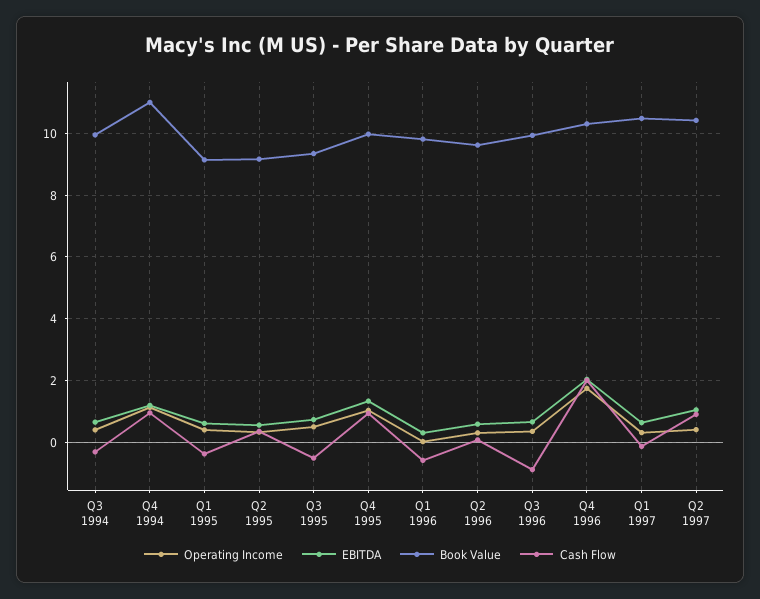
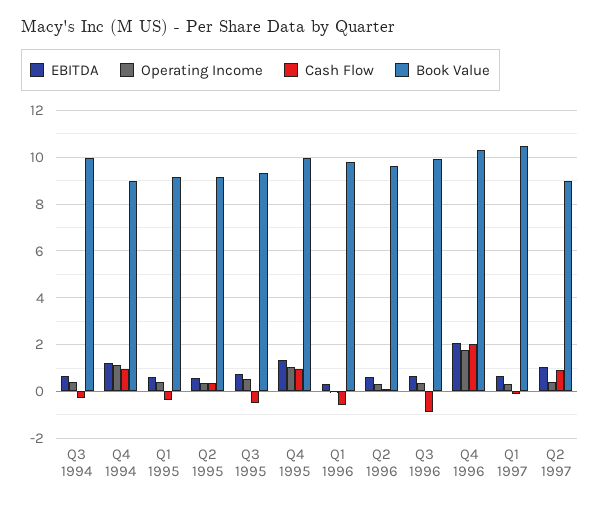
  {
    "Operating Income": {
      "Q3 1994": 0.4,
      "Q4 1994": 1.2,
      "Q1 1995": 0.4,
      "Q2 1995": 0.4,
      "Q3 1995": 0.6,
      "Q4 1995": 1,
      "Q1 1996": 0,
      "Q2 1996": 0.4,
      "Q3 1996": 0.4,
      "Q4 1996": 1.8,
      "Q1 1997": 0.4,
      "Q2 1997": 0.4
    },
    "EBITDA": {
      "Q3 1994": 0.6,
      "Q4 1994": 1.2,
      "Q1 1995": 0.6,
      "Q2 1995": 0.6,
      "Q3 1995": 0.8,
      "Q4 1995": 1.4,
      "Q1 1996": 0.4,
      "Q2 1996": 0.6,
      "Q3 1996": 0.6,
      "Q4 1996": 2,
      "Q1 1997": 0.6,
      "Q2 1997": 1
    },
    "Book Value": {
      "Q3 1994": 10,
-     "Q4 1994": 11,
+     "Q4 1994": 9,
      "Q1 1995": 9.2,
      "Q2 1995": 9.2,
      "Q3 1995": 9.4,
      "Q4 1995": 10,
      "Q1 1996": 9.8,
      "Q2 1996": 9.6,
      "Q3 1996": 10,
      "Q4 1996": 10.4,
      "Q1 1997": 10.4,
-     "Q2 1997": 10.4
+     "Q2 1997": 9
    },
    "Cash Flow": {
      "Q3 1994": -0.2,
      "Q4 1994": 1,
      "Q1 1995": -0.4,
      "Q2 1995": 0.4,
      "Q3 1995": -0.6,
      "Q4 1995": 1,
      "Q1 1996": -0.6,
      "Q2 1996": 0,
      "Q3 1996": -0.8,
      "Q4 1996": 2,
      "Q1 1997": -0.2,
      "Q2 1997": 1
    }
  }

